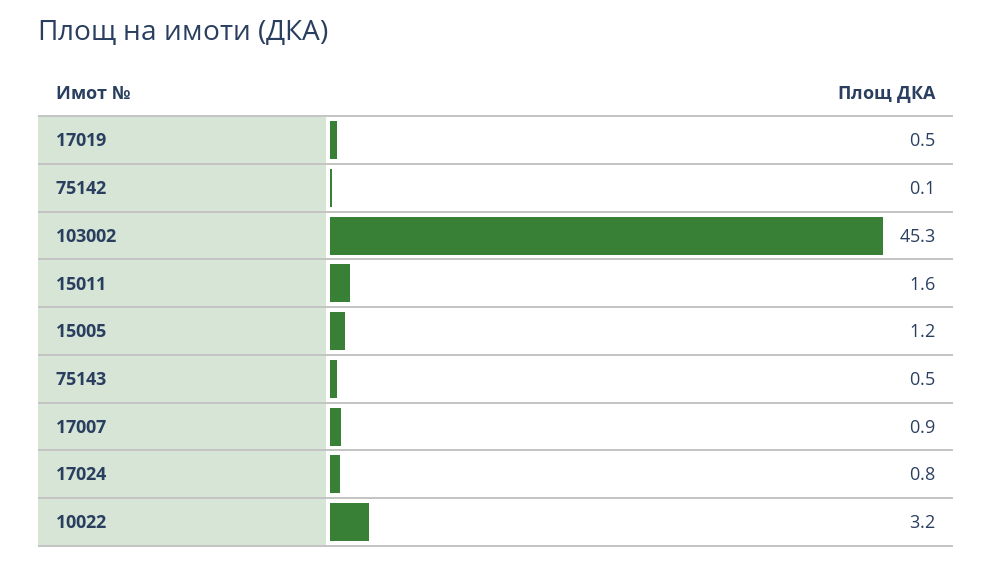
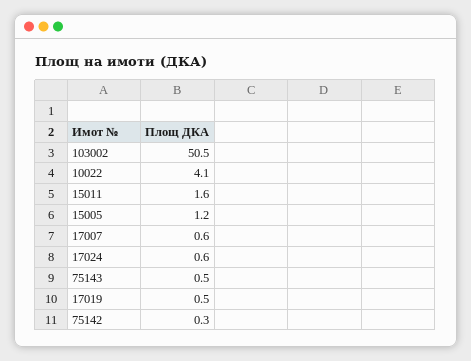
  {
    "17019": 0.5,
-   "75142": 0.1,
+   "75142": 0.3,
-   "103002": 45.3,
+   "103002": 50.5,
    "15011": 1.6,
    "15005": 1.2,
    "75143": 0.5,
-   "17007": 0.9,
+   "17007": 0.6,
-   "17024": 0.8,
+   "17024": 0.6,
-   "10022": 3.2
+   "10022": 4.1
  }

